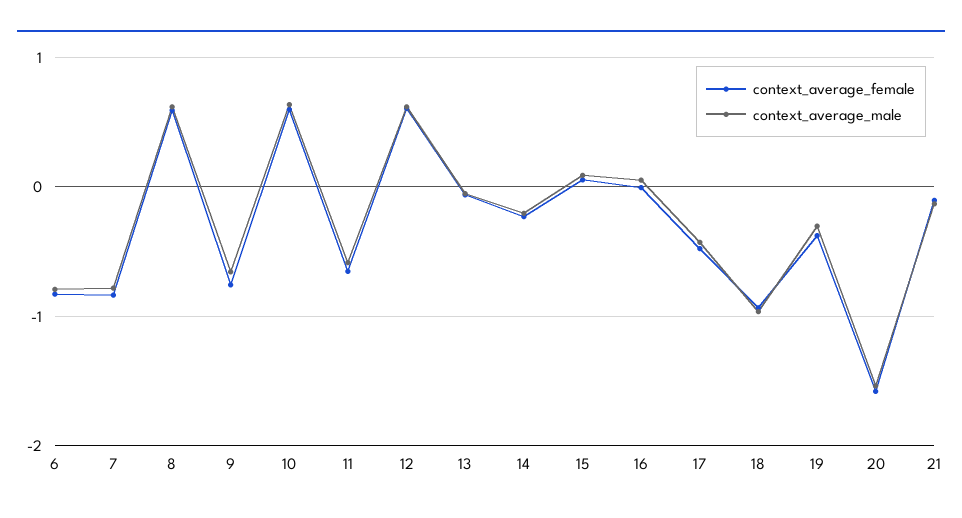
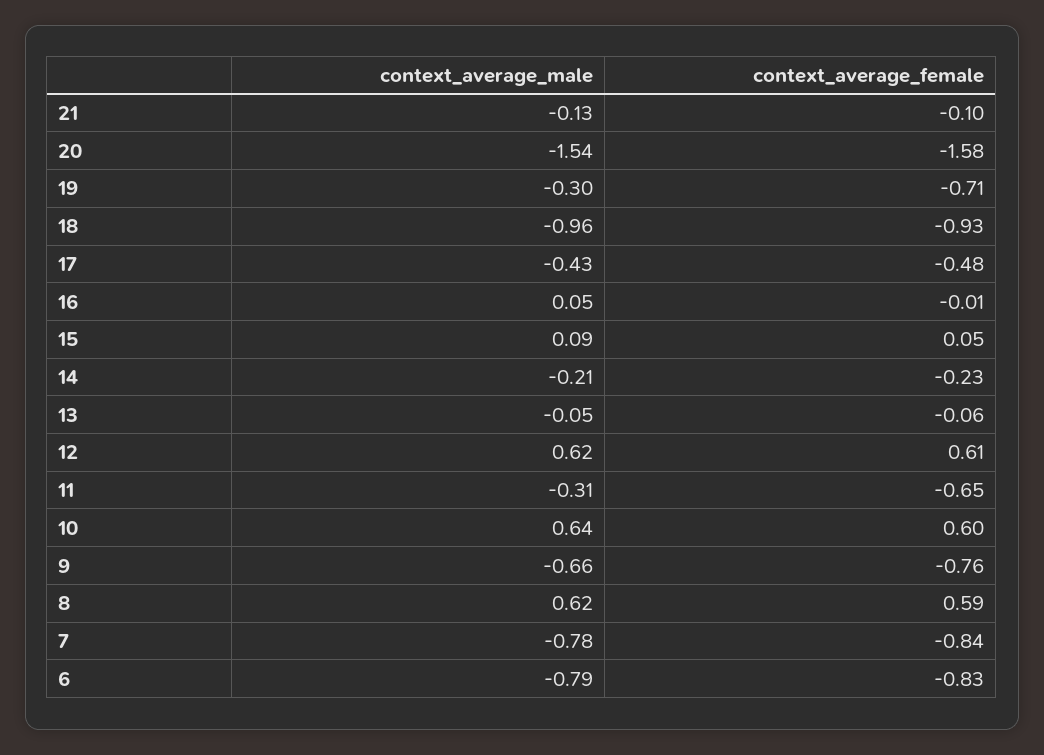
  {
    "context_average_female": {
      "6": -0.83,
      "7": -0.84,
      "8": 0.59,
      "9": -0.76,
      "10": 0.6,
      "11": -0.65,
      "12": 0.61,
      "13": -0.06,
      "14": -0.23,
      "15": 0.05,
      "16": -0.01,
      "17": -0.48,
      "18": -0.93,
-     "19": -0.4,
+     "19": -0.71,
      "20": -1.58,
      "21": -0.1
    },
    "context_average_male": {
      "6": -0.79,
      "7": -0.78,
      "8": 0.62,
      "9": -0.66,
      "10": 0.64,
-     "11": -0.6,
+     "11": -0.31,
      "12": 0.62,
      "13": -0.05,
      "14": -0.21,
      "15": 0.09,
      "16": 0.05,
      "17": -0.43,
      "18": -0.96,
      "19": -0.3,
      "20": -1.54,
      "21": -0.13
    }
  }

